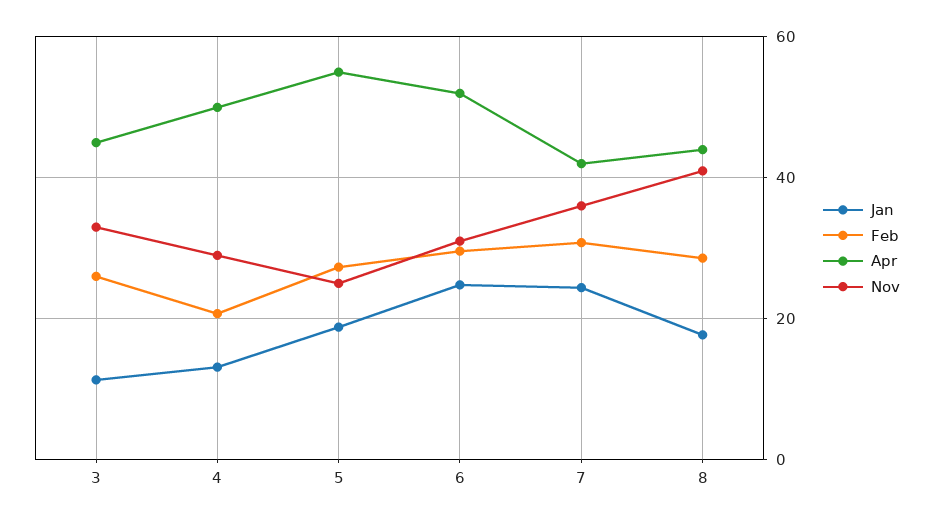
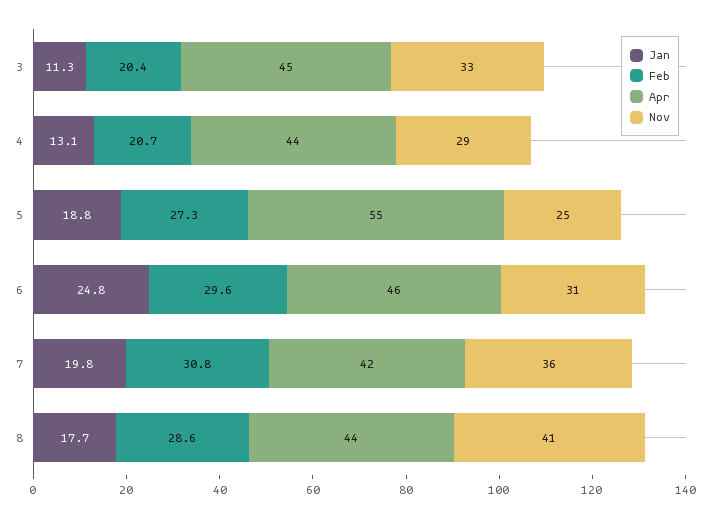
  {
    "Jan": {
      "3": 11.3,
      "4": 13.1,
      "5": 18.8,
      "6": 24.8,
-     "7": 24,
+     "7": 19.8,
      "8": 17.7
    },
    "Feb": {
-     "3": 26,
+     "3": 20.4,
      "4": 20.7,
      "5": 27.3,
      "6": 29.6,
      "7": 30.8,
      "8": 28.6
    },
    "Apr": {
      "3": 45,
-     "4": 50,
+     "4": 44,
      "5": 55,
-     "6": 52,
+     "6": 46,
      "7": 42,
      "8": 44
    },
    "Nov": {
      "3": 33,
      "4": 29,
      "5": 25,
      "6": 31,
      "7": 36,
      "8": 41
    }
  }

